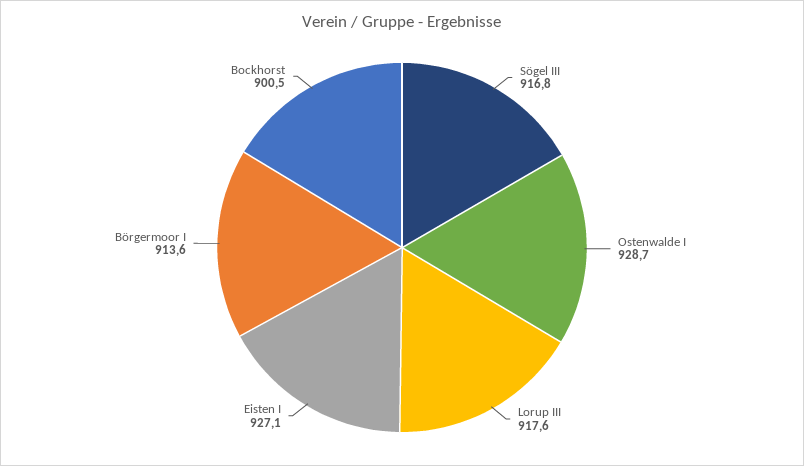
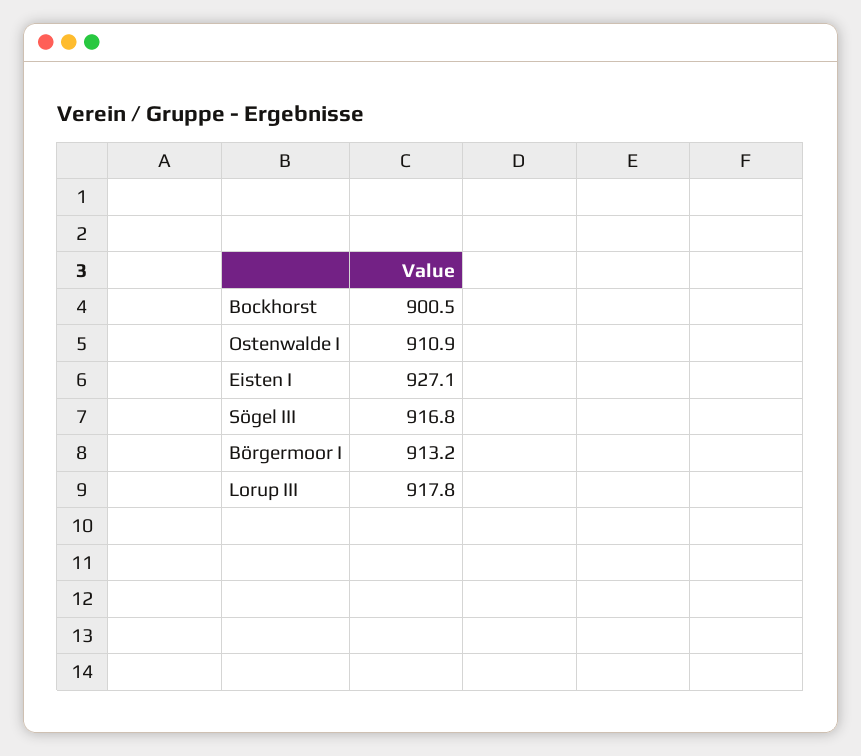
  {
    "Sögel III": 916.8,
-   "Ostenwalde I": 928.7,
+   "Ostenwalde I": 910.9,
-   "Lorup III": 917.6,
+   "Lorup III": 917.8,
    "Eisten I": 927.1,
-   "Börgermoor I": 913.6,
+   "Börgermoor I": 913.2,
    "Bockhorst": 900.5
  }

